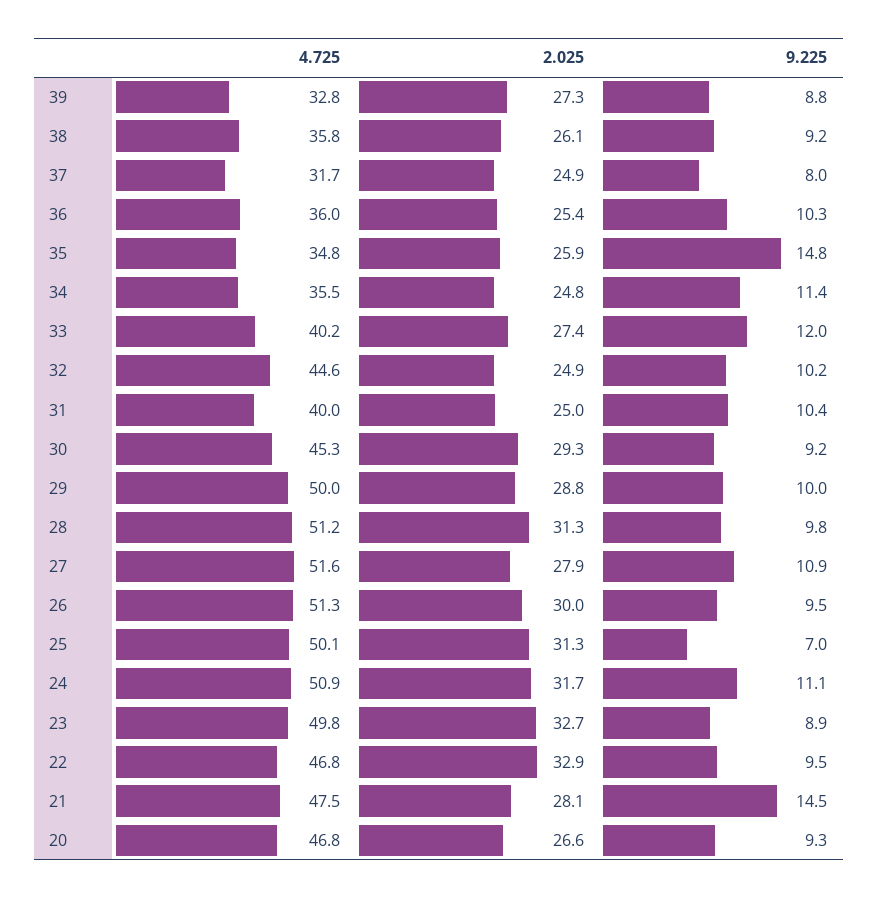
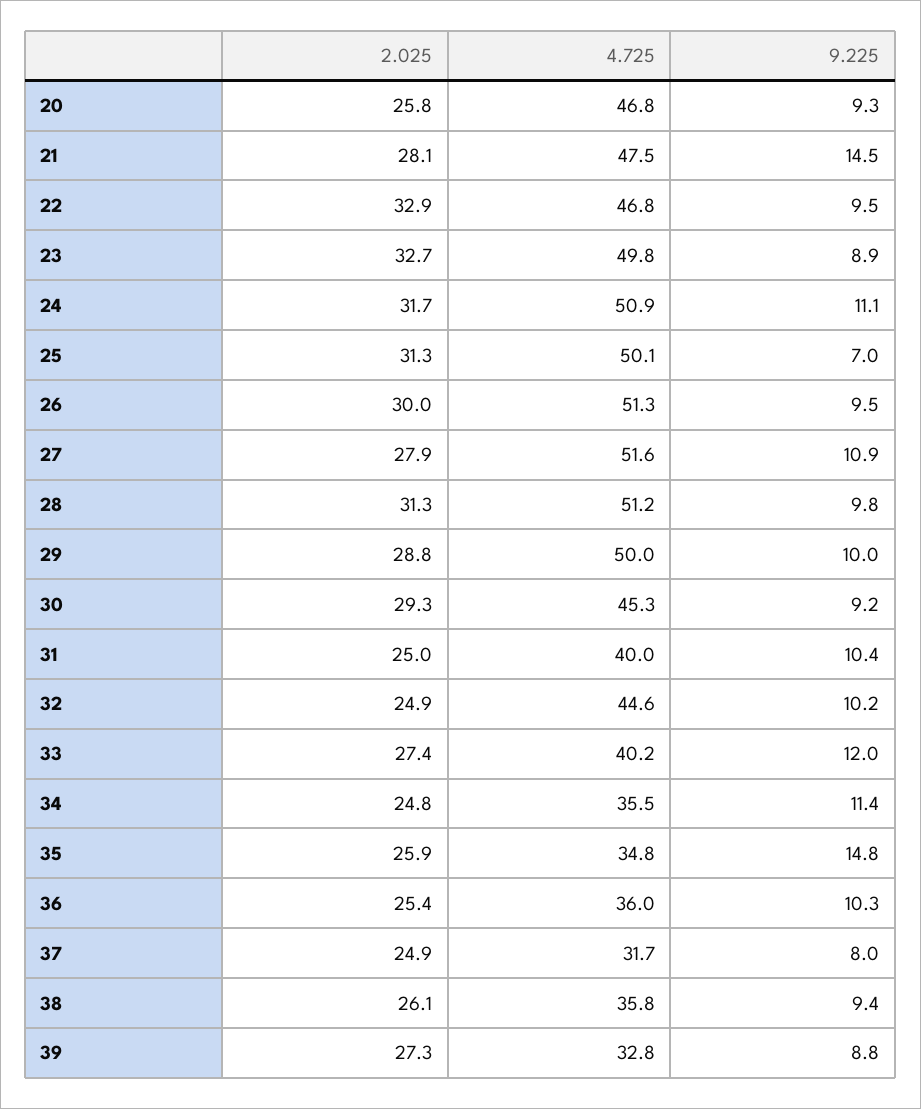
  {
    "4.725": {
      "39": 32.8,
      "38": 35.8,
      "37": 31.7,
      "36": 36,
      "35": 34.8,
      "34": 35.5,
      "33": 40.2,
      "32": 44.6,
      "31": 40,
      "30": 45.3,
      "29": 50,
      "28": 51.2,
      "27": 51.6,
      "26": 51.3,
      "25": 50.1,
      "24": 50.9,
      "23": 49.8,
      "22": 46.8,
      "21": 47.5,
      "20": 46.8
    },
    "2.025": {
      "39": 27.3,
      "38": 26.1,
      "37": 24.9,
      "36": 25.4,
      "35": 25.9,
      "34": 24.8,
      "33": 27.4,
      "32": 24.9,
      "31": 25,
      "30": 29.3,
      "29": 28.8,
      "28": 31.3,
      "27": 27.9,
      "26": 30,
      "25": 31.3,
      "24": 31.7,
      "23": 32.7,
      "22": 32.9,
      "21": 28.1,
-     "20": 26.6
+     "20": 25.8
    },
    "9.225": {
      "39": 8.8,
-     "38": 9.2,
+     "38": 9.4,
      "37": 8,
      "36": 10.3,
      "35": 14.8,
      "34": 11.4,
      "33": 12,
      "32": 10.2,
      "31": 10.4,
      "30": 9.2,
      "29": 10,
      "28": 9.8,
      "27": 10.9,
      "26": 9.5,
      "25": 7,
      "24": 11.1,
      "23": 8.9,
      "22": 9.5,
      "21": 14.5,
      "20": 9.3
    }
  }

